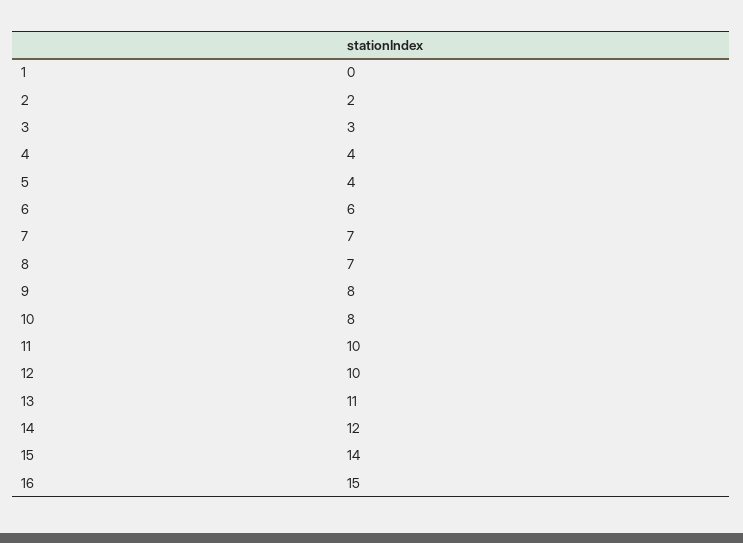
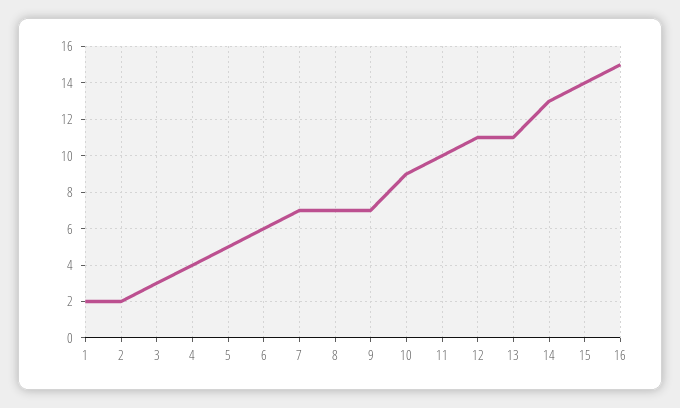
  {
-   "1": 0,
+   "1": 2,
    "2": 2,
    "3": 3,
    "4": 4,
-   "5": 4,
+   "5": 5,
    "6": 6,
    "7": 7,
    "8": 7,
-   "9": 8,
+   "9": 7,
-   "10": 8,
+   "10": 9,
    "11": 10,
-   "12": 10,
+   "12": 11,
    "13": 11,
-   "14": 12,
+   "14": 13,
    "15": 14,
    "16": 15
  }

